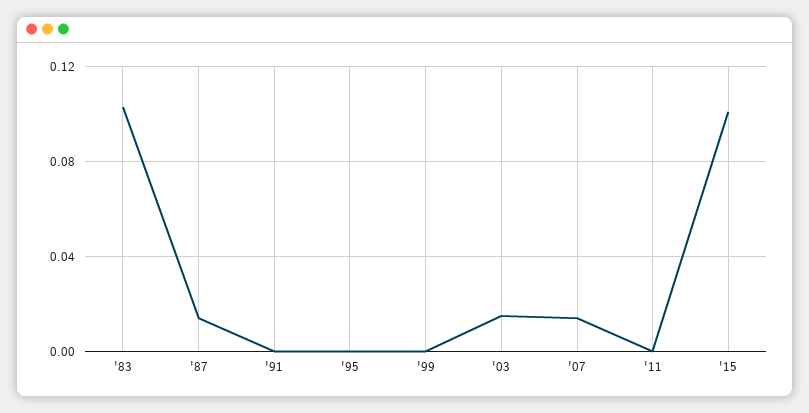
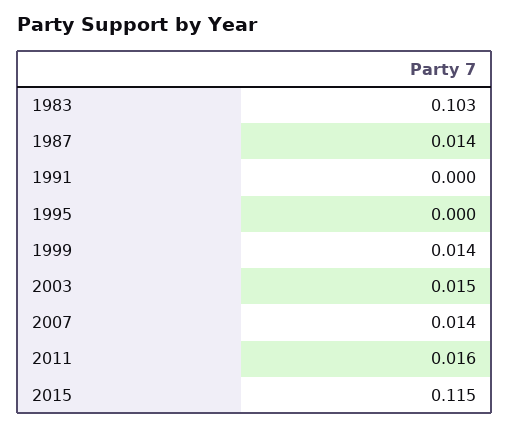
  {
    "'83": 0.103,
    "'87": 0.014,
    "'91": 0,
    "'95": 0,
-   "'99": 0,
+   "'99": 0.014,
    "'03": 0.015,
    "'07": 0.014,
-   "'11": 0,
+   "'11": 0.016,
-   "'15": 0.1
+   "'15": 0.115
  }

